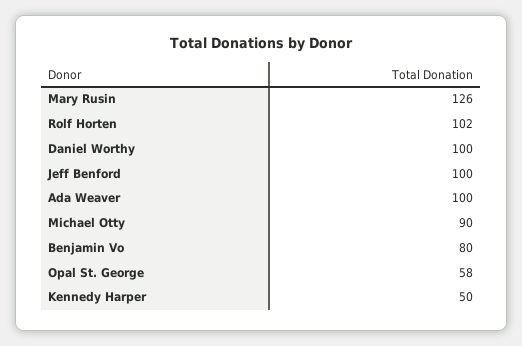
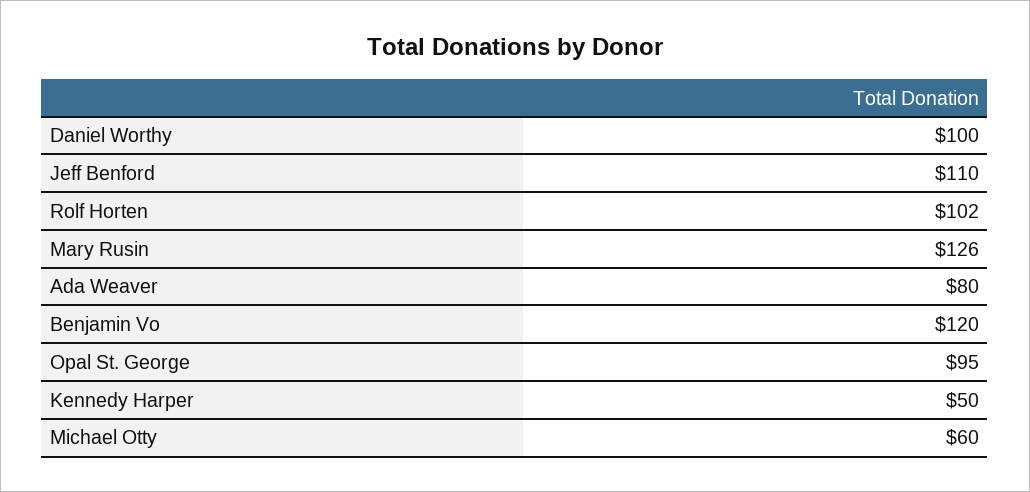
  {
    "Mary Rusin": 126,
    "Rolf Horten": 102,
    "Daniel Worthy": 100,
-   "Jeff Benford": 100,
+   "Jeff Benford": 110,
-   "Ada Weaver": 100,
+   "Ada Weaver": 80,
-   "Michael Otty": 90,
+   "Michael Otty": 60,
-   "Benjamin Vo": 80,
+   "Benjamin Vo": 120,
-   "Opal St. George": 58,
+   "Opal St. George": 95,
    "Kennedy Harper": 50
  }

